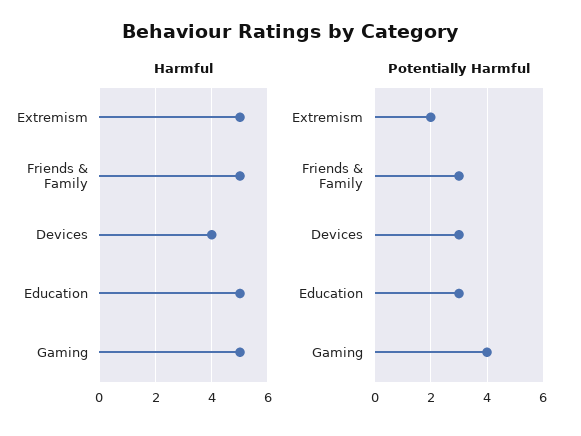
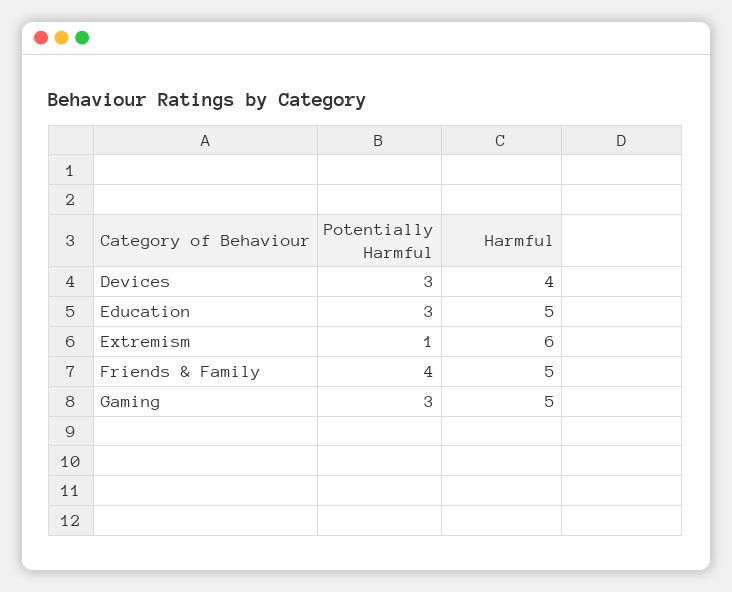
  {
    "Harmful": {
-     "Extremism": 5,
+     "Extremism": 6,
      "Friends & Family": 5,
      "Devices": 4,
      "Education": 5,
      "Gaming": 5
    },
    "Potentially Harmful": {
-     "Extremism": 2,
+     "Extremism": 1,
-     "Friends & Family": 3,
+     "Friends & Family": 4,
      "Devices": 3,
      "Education": 3,
-     "Gaming": 4
+     "Gaming": 3
    }
  }

